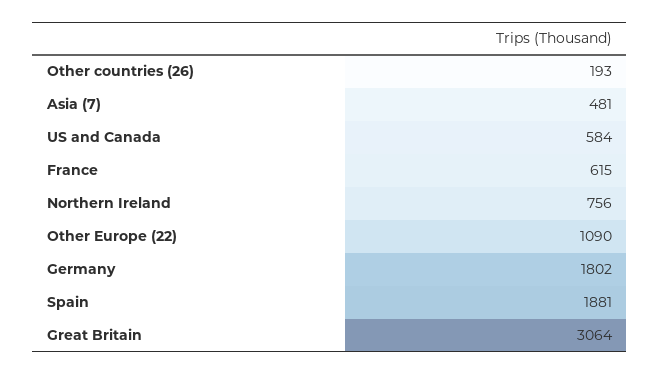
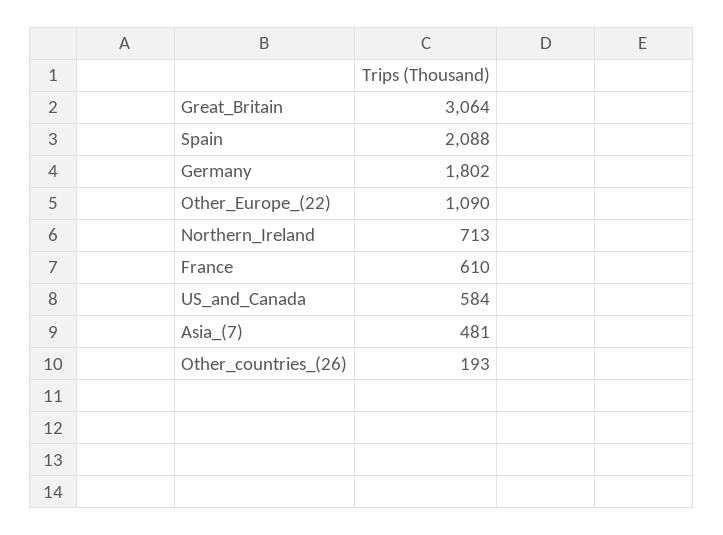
  {
    "Other countries (26)": 193,
    "Asia (7)": 481,
    "US and Canada": 584,
-   "France": 615,
+   "France": 610,
-   "Northern Ireland": 756,
+   "Northern Ireland": 713,
    "Other Europe (22)": 1090,
    "Germany": 1802,
-   "Spain": 1881,
+   "Spain": 2088,
    "Great Britain": 3064
  }

